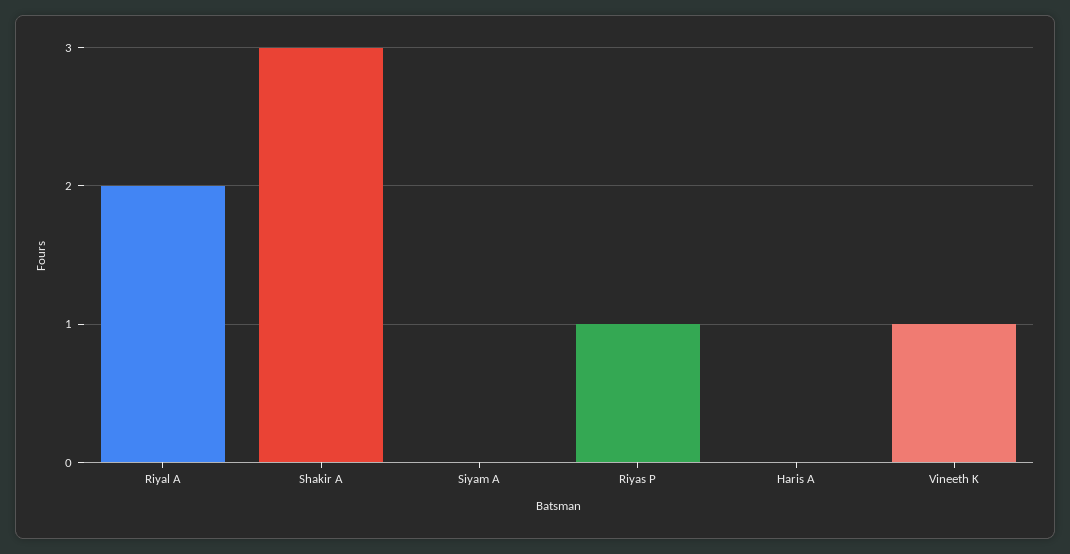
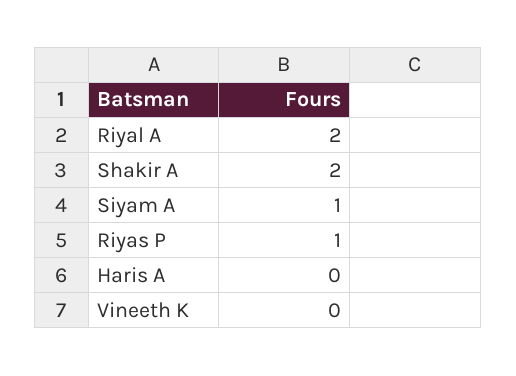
  {
    "Riyal A": 2,
-   "Shakir A": 3,
+   "Shakir A": 2,
-   "Siyam A": 0,
+   "Siyam A": 1,
    "Riyas P": 1,
    "Haris A": 0,
-   "Vineeth K": 1
+   "Vineeth K": 0
  }

